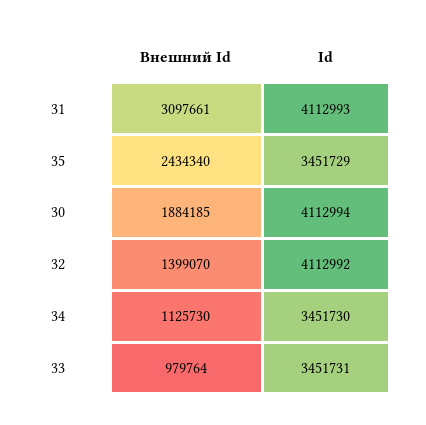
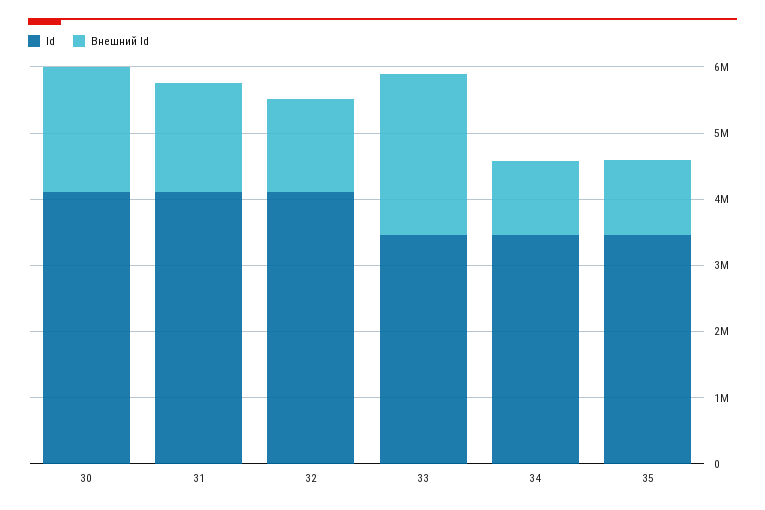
  {
    "Внешний Id": {
-     "31": 3097661,
+     "31": 1600000,
-     "35": 2434340,
+     "35": 1200000,
      "30": 1884185,
      "32": 1399070,
      "34": 1125730,
-     "33": 979764
+     "33": 2400000
    },
    "Id": {
      "31": 4112993,
      "35": 3451729,
      "30": 4112994,
      "32": 4112992,
      "34": 3451730,
      "33": 3451731
    }
  }

